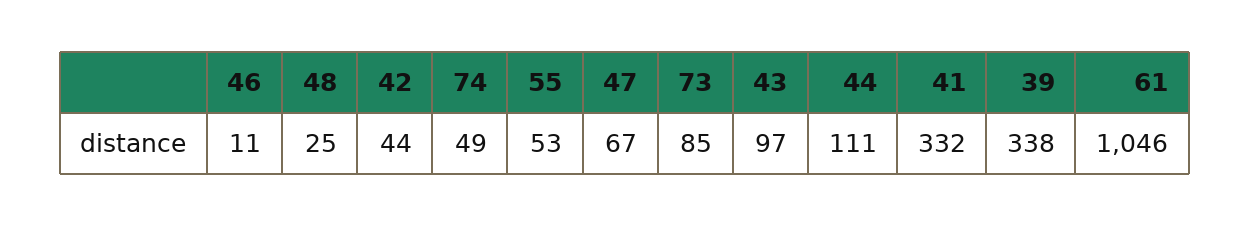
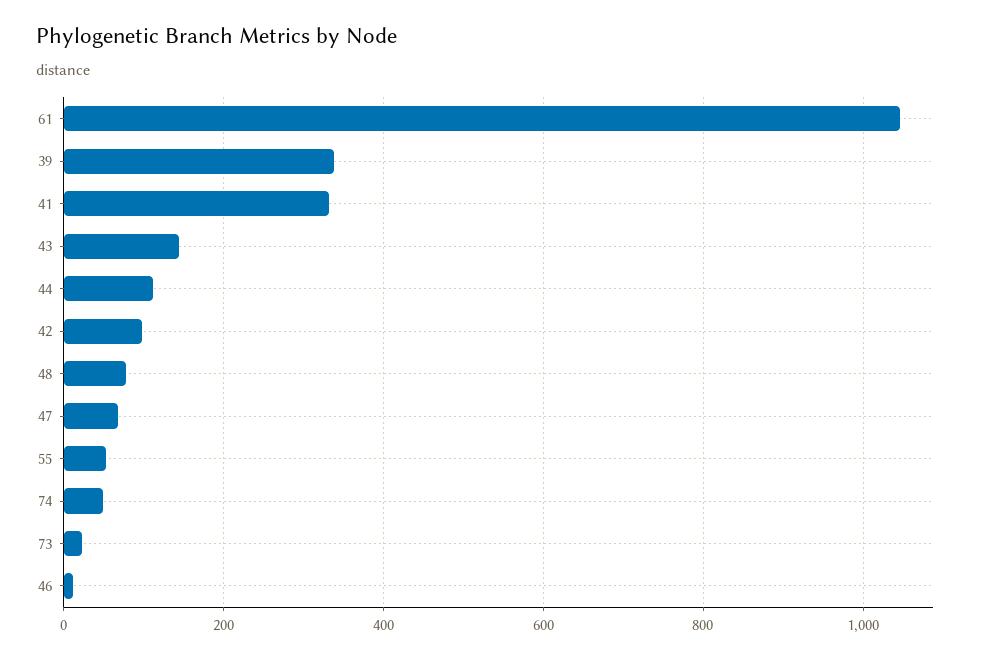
  {
    "46": 11,
-   "48": 25,
+   "48": 80,
-   "42": 44,
+   "42": 100,
    "74": 49,
    "55": 53,
    "47": 67,
-   "73": 85,
+   "73": 20,
-   "43": 97,
+   "43": 140,
    "44": 111,
    "41": 332,
    "39": 338,
    "61": 1046
  }

